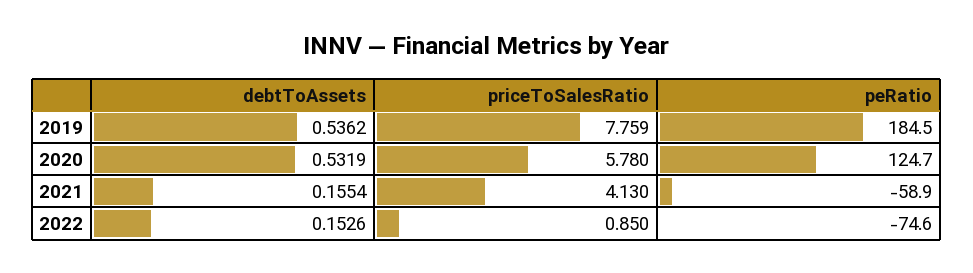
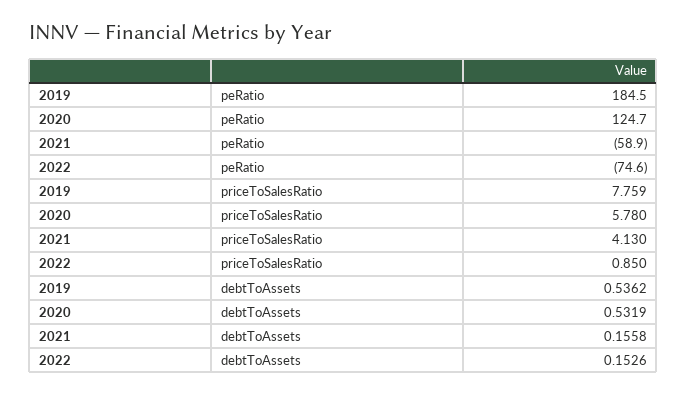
  {
    "debtToAssets": {
      "2019": 0.5362,
      "2020": 0.5319,
-     "2021": 0.1554,
+     "2021": 0.1558,
      "2022": 0.1526
    },
    "priceToSalesRatio": {
      "2019": 7.759,
      "2020": 5.78,
      "2021": 4.13,
      "2022": 0.85
    },
    "peRatio": {
      "2019": 184.5,
      "2020": 124.7,
      "2021": -58.9,
      "2022": -74.6
    }
  }

